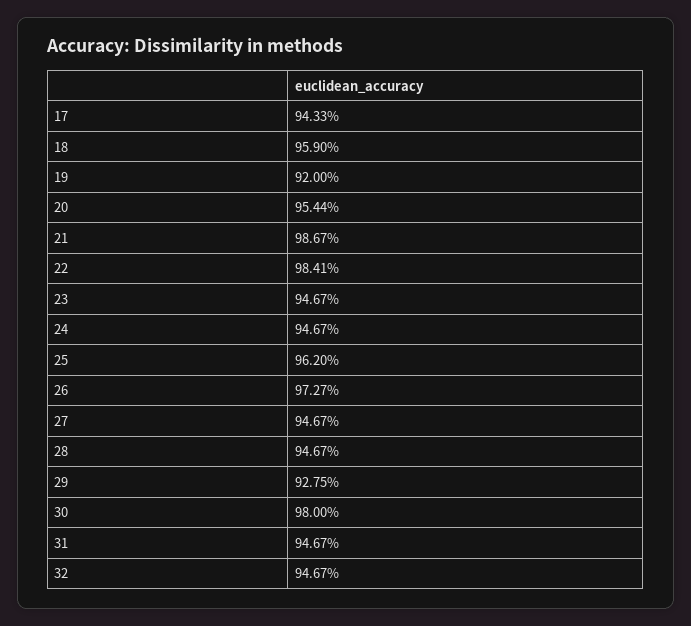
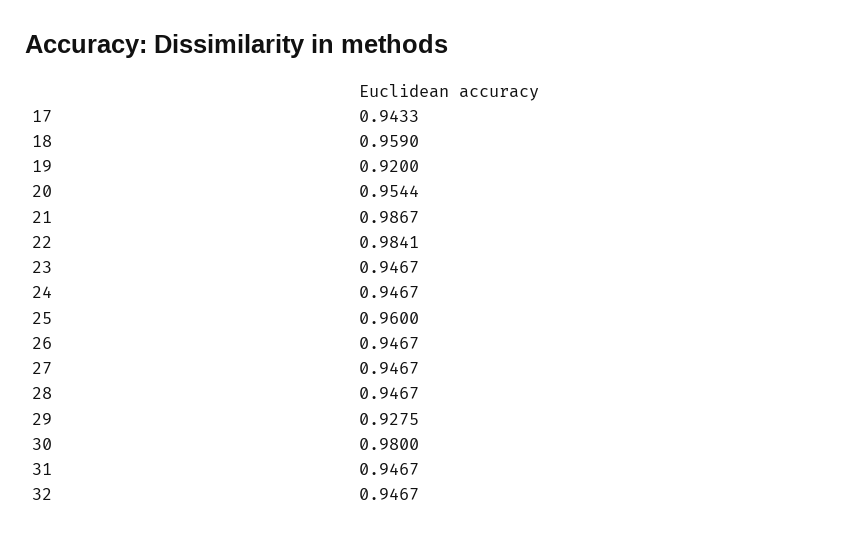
  {
    "17": 0.9433,
    "18": 0.959,
    "19": 0.92,
    "20": 0.9544,
    "21": 0.9867,
    "22": 0.9841,
    "23": 0.9467,
    "24": 0.9467,
-   "25": 0.962,
+   "25": 0.96,
-   "26": 0.9727,
+   "26": 0.9467,
    "27": 0.9467,
    "28": 0.9467,
    "29": 0.9275,
    "30": 0.98,
    "31": 0.9467,
    "32": 0.9467
  }

